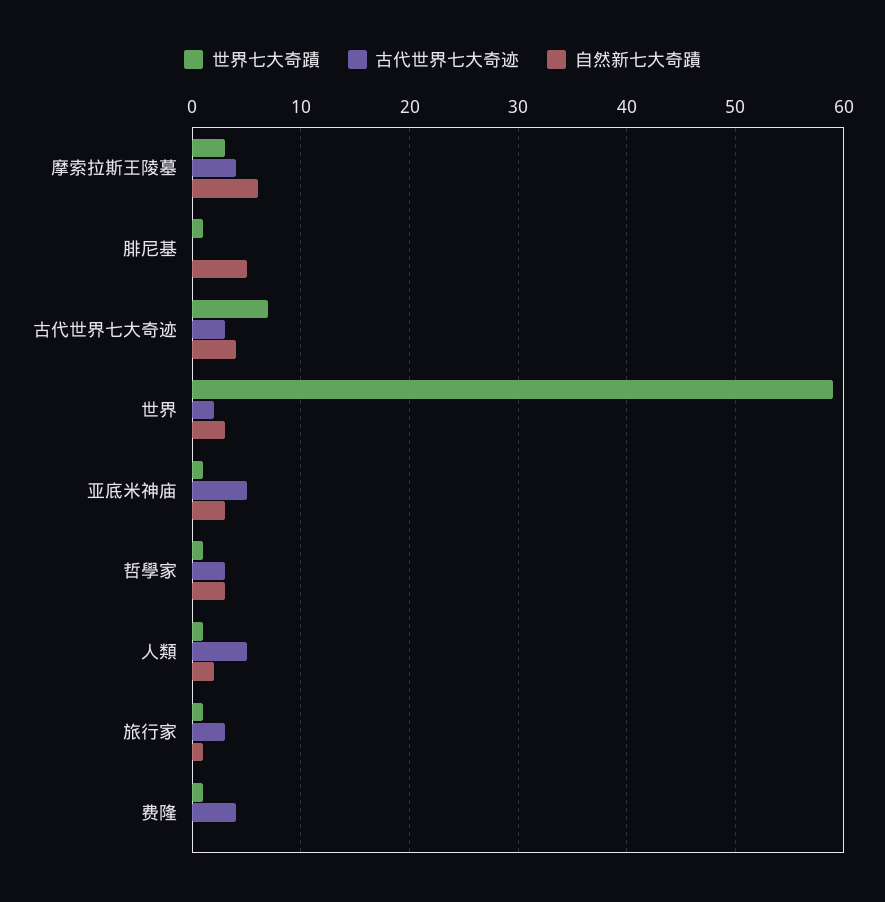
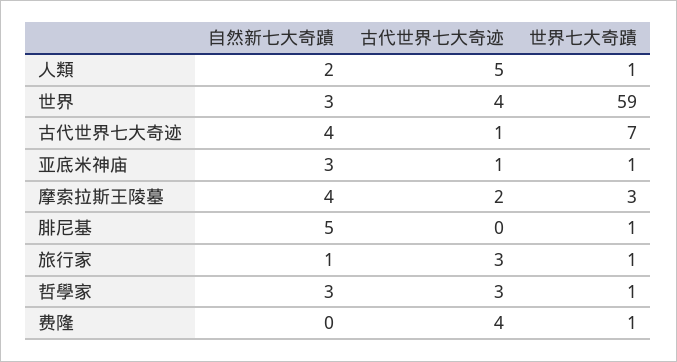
  {
    "世界七大奇蹟": {
      "摩索拉斯王陵墓": 3,
      "腓尼基": 1,
      "古代世界七大奇迹": 7,
      "世界": 59,
      "亚底米神庙": 1,
      "哲學家": 1,
      "人類": 1,
      "旅行家": 1,
      "费隆": 1
    },
    "古代世界七大奇迹": {
-     "摩索拉斯王陵墓": 4,
+     "摩索拉斯王陵墓": 2,
      "腓尼基": 0,
-     "古代世界七大奇迹": 3,
+     "古代世界七大奇迹": 1,
-     "世界": 2,
+     "世界": 4,
-     "亚底米神庙": 5,
+     "亚底米神庙": 1,
      "哲學家": 3,
      "人類": 5,
      "旅行家": 3,
      "费隆": 4
    },
    "自然新七大奇蹟": {
-     "摩索拉斯王陵墓": 6,
+     "摩索拉斯王陵墓": 4,
      "腓尼基": 5,
      "古代世界七大奇迹": 4,
      "世界": 3,
      "亚底米神庙": 3,
      "哲學家": 3,
      "人類": 2,
      "旅行家": 1,
      "费隆": 0
    }
  }

